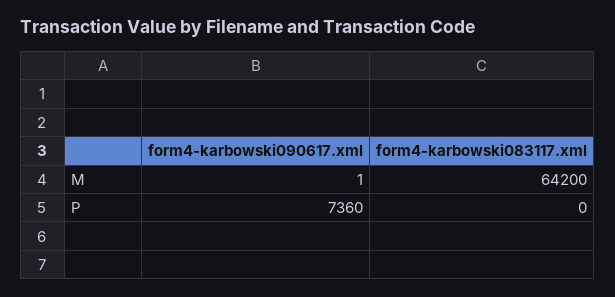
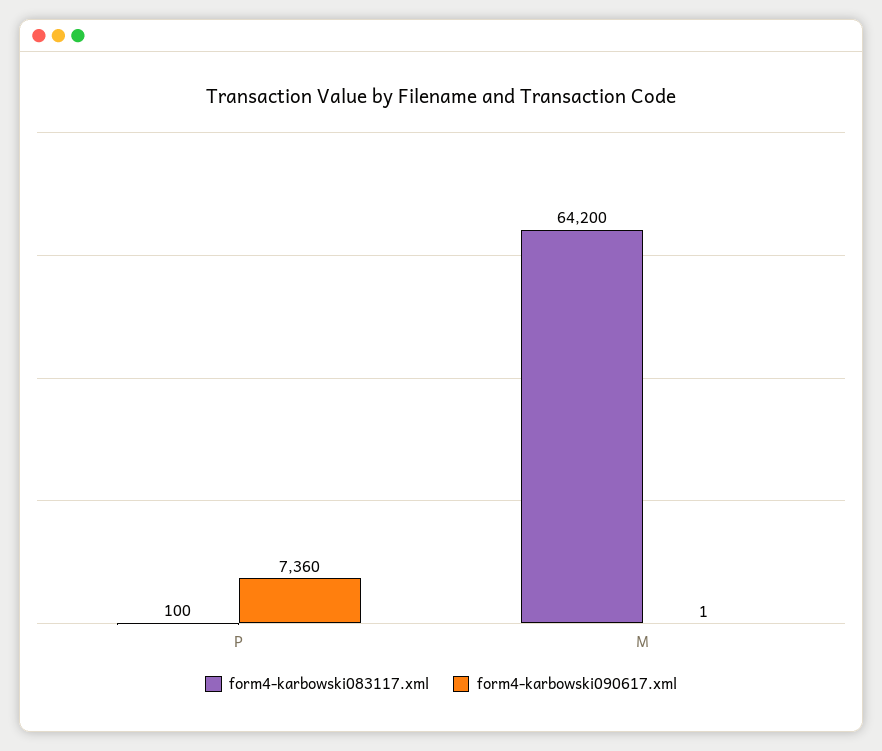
  {
    "form4-karbowski090617.xml": {
      "M": 1,
      "P": 7360
    },
    "form4-karbowski083117.xml": {
      "M": 64200,
-     "P": 0
+     "P": 100
    }
  }

